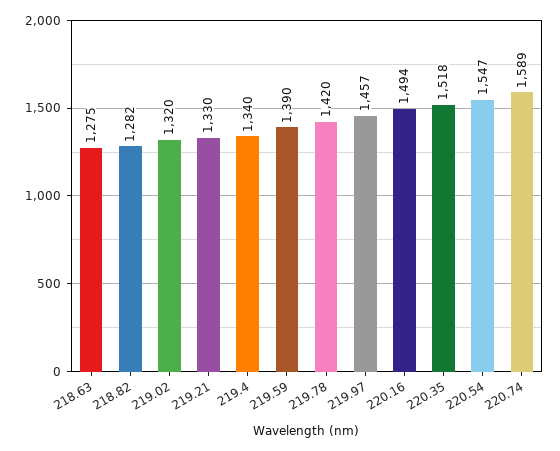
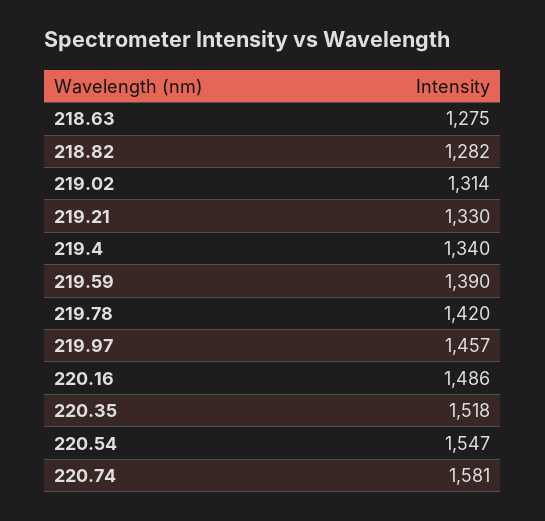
  {
    "218.63": 1275,
    "218.82": 1282,
-   "219.02": 1320,
+   "219.02": 1314,
    "219.21": 1330,
    "219.4": 1340,
    "219.59": 1390,
    "219.78": 1420,
    "219.97": 1457,
-   "220.16": 1494,
+   "220.16": 1486,
    "220.35": 1518,
    "220.54": 1547,
-   "220.74": 1589
+   "220.74": 1581
  }

